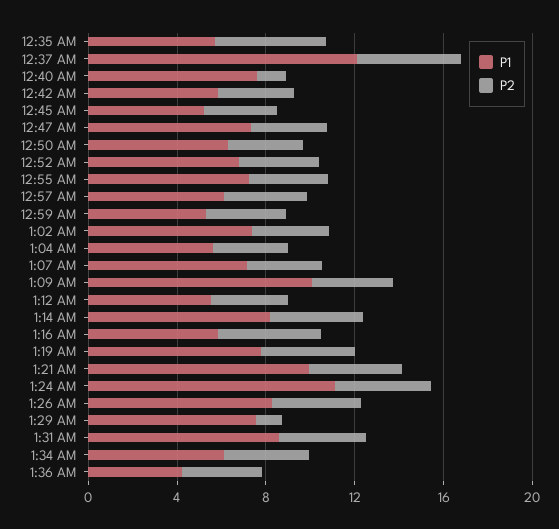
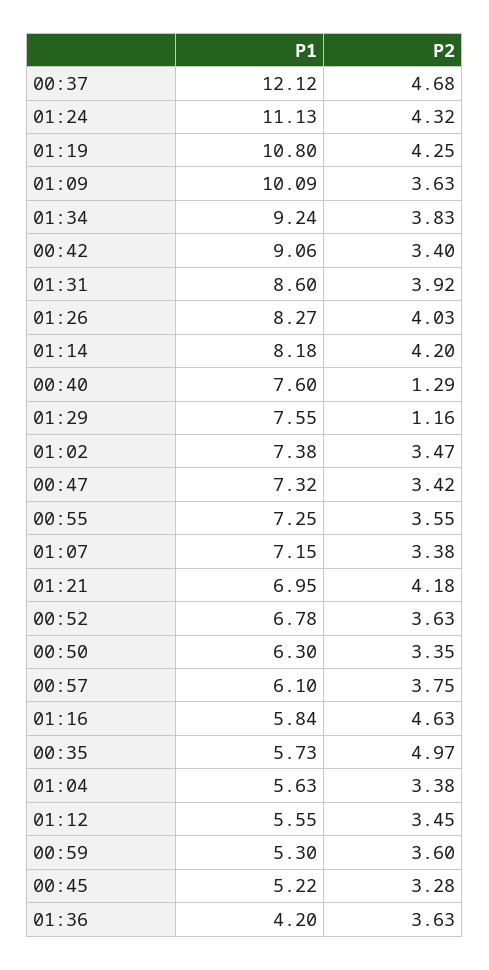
  {
    "P1": {
      "12:35 AM": 5.73,
      "12:37 AM": 12.12,
      "12:40 AM": 7.6,
-     "12:42 AM": 6,
+     "12:42 AM": 9.06,
      "12:45 AM": 5.22,
      "12:47 AM": 7.32,
      "12:50 AM": 6.3,
      "12:52 AM": 6.78,
      "12:55 AM": 7.25,
      "12:57 AM": 6.1,
      "12:59 AM": 5.3,
      "1:02 AM": 7.38,
      "1:04 AM": 5.63,
      "1:07 AM": 7.15,
      "1:09 AM": 10.09,
      "1:12 AM": 5.55,
      "1:14 AM": 8.18,
      "1:16 AM": 5.84,
-     "1:19 AM": 8,
+     "1:19 AM": 10.8,
-     "1:21 AM": 10,
+     "1:21 AM": 6.95,
      "1:24 AM": 11.13,
      "1:26 AM": 8.27,
      "1:29 AM": 7.55,
      "1:31 AM": 8.6,
-     "1:34 AM": 6,
+     "1:34 AM": 9.24,
      "1:36 AM": 4.2
    },
    "P2": {
      "12:35 AM": 4.97,
      "12:37 AM": 4.68,
      "12:40 AM": 1.29,
      "12:42 AM": 3.4,
      "12:45 AM": 3.28,
      "12:47 AM": 3.42,
      "12:50 AM": 3.35,
      "12:52 AM": 3.63,
      "12:55 AM": 3.55,
      "12:57 AM": 3.75,
      "12:59 AM": 3.6,
      "1:02 AM": 3.47,
      "1:04 AM": 3.38,
      "1:07 AM": 3.38,
      "1:09 AM": 3.63,
      "1:12 AM": 3.45,
      "1:14 AM": 4.2,
      "1:16 AM": 4.63,
      "1:19 AM": 4.25,
      "1:21 AM": 4.18,
      "1:24 AM": 4.32,
      "1:26 AM": 4.03,
      "1:29 AM": 1.16,
      "1:31 AM": 3.92,
      "1:34 AM": 3.83,
      "1:36 AM": 3.63
    }
  }

